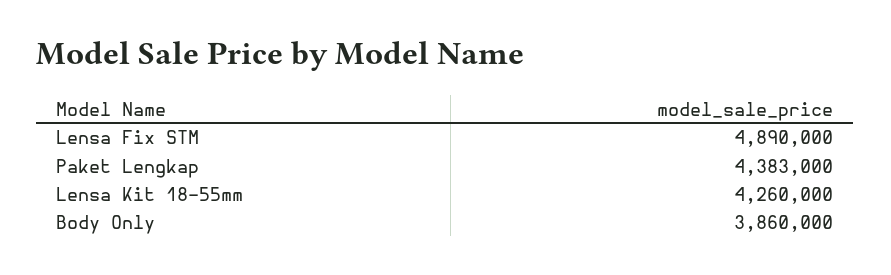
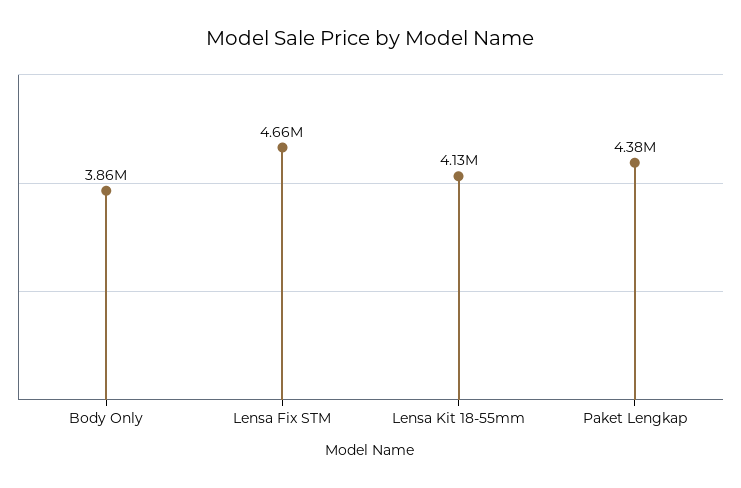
  {
-   "Lensa Fix STM": 4890000,
+   "Lensa Fix STM": 4660000,
    "Paket Lengkap": 4383000,
-   "Lensa Kit 18-55mm": 4260000,
+   "Lensa Kit 18-55mm": 4130000,
    "Body Only": 3860000
  }

